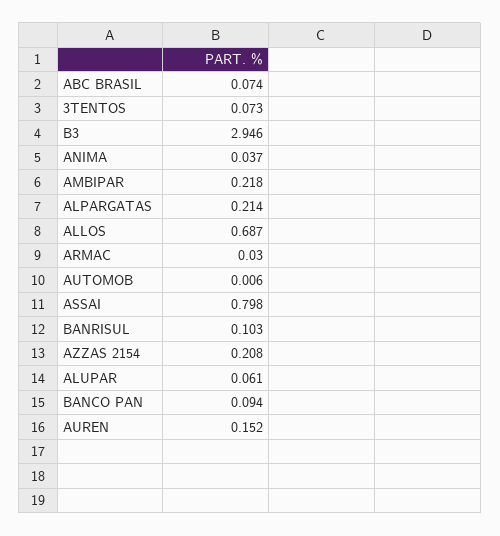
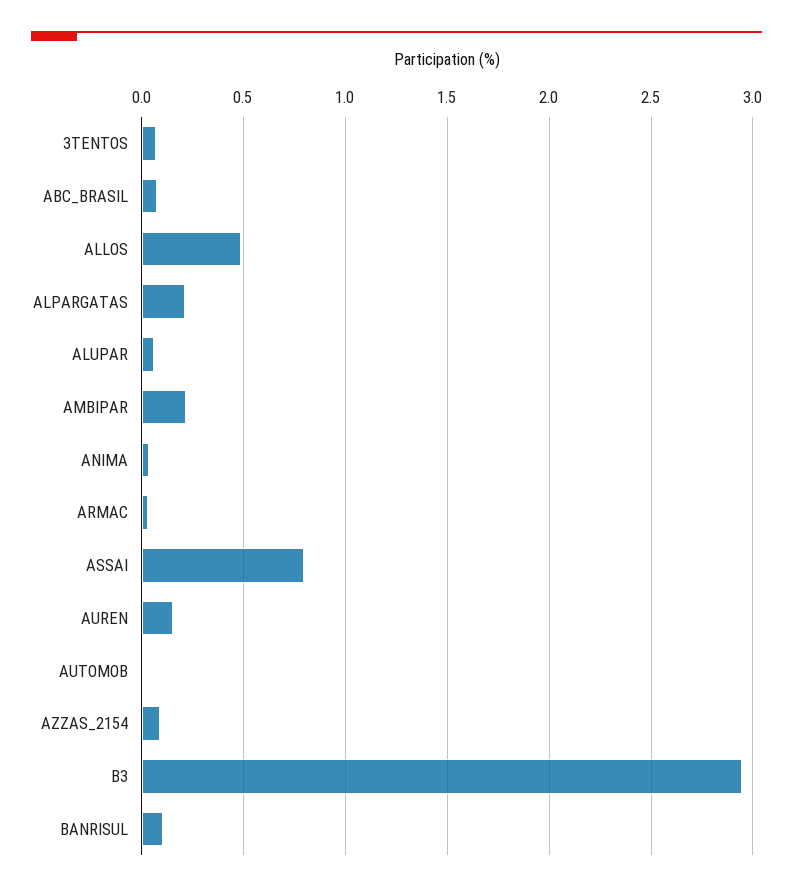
  {
    "ABC BRASIL": 0.074,
    "3TENTOS": 0.073,
    "B3": 2.946,
    "ANIMA": 0.037,
    "AMBIPAR": 0.218,
    "ALPARGATAS": 0.214,
-   "ALLOS": 0.687,
+   "ALLOS": 0.5,
    "ARMAC": 0.03,
    "AUTOMOB": 0.006,
    "ASSAI": 0.798,
    "BANRISUL": 0.103,
-   "AZZAS 2154": 0.208,
+   "AZZAS 2154": 0.1,
    "ALUPAR": 0.061,
-   "BANCO PAN": 0.094,
    "AUREN": 0.152
  }

